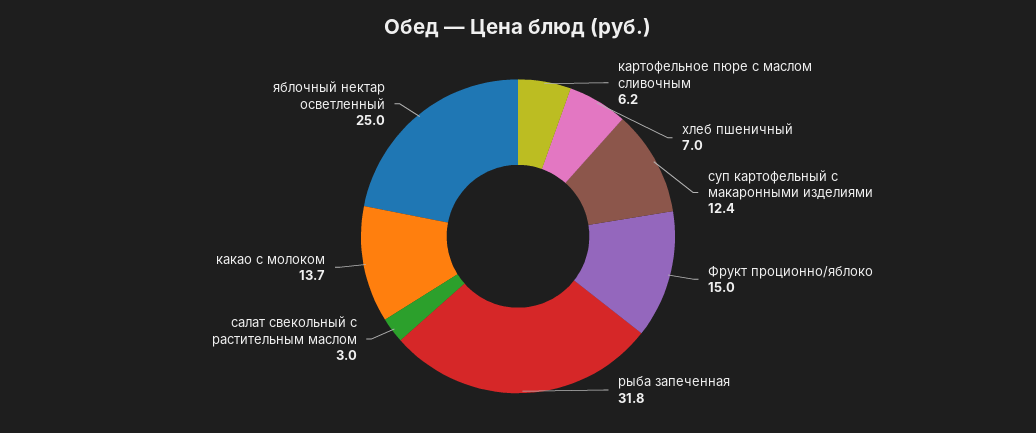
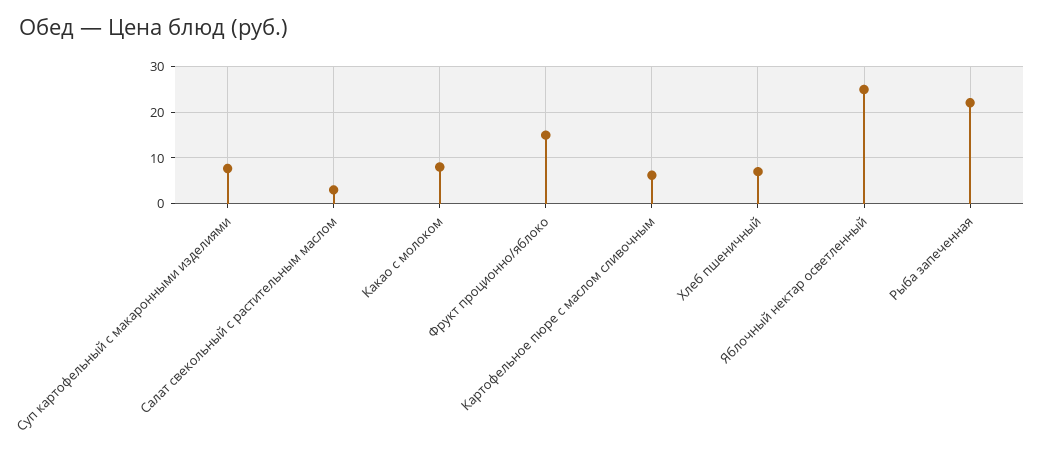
  {
    "картофельное пюре с маслом сливочным": 6.2,
    "хлеб пшеничный": 7,
-   "суп картофельный с макаронными изделиями": 12.4,
+   "суп картофельный с макаронными изделиями": 8,
    "Фрукт проционно/яблоко": 15,
-   "рыба запеченная": 31.8,
+   "рыба запеченная": 22,
    "салат свекольный с растительным маслом": 3,
-   "какао с молоком": 13.7,
+   "какао с молоком": 8,
    "яблочный нектар осветленный": 25
  }

